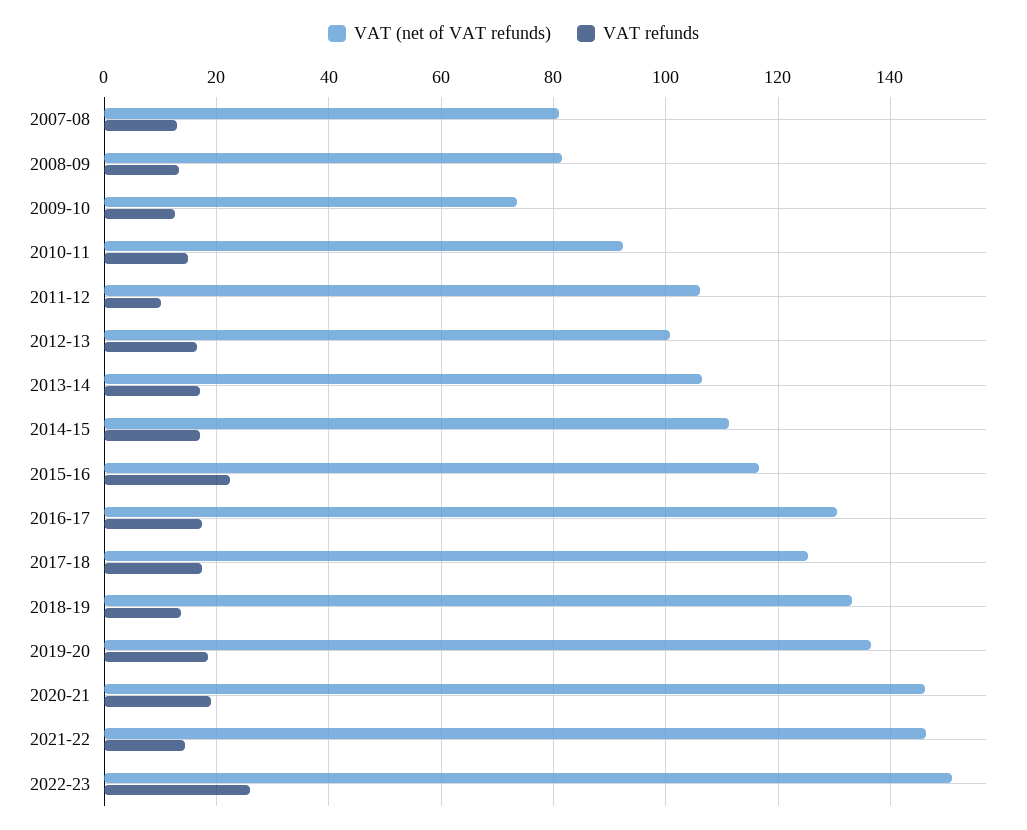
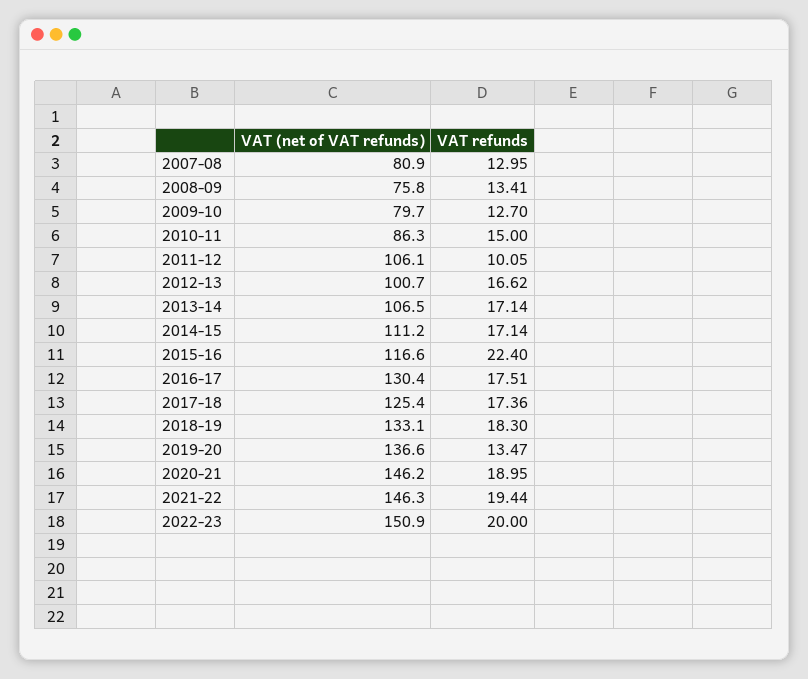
  {
    "VAT (net of VAT refunds)": {
      "2007-08": 80.9,
-     "2008-09": 82,
+     "2008-09": 75.8,
-     "2009-10": 74,
+     "2009-10": 79.7,
-     "2010-11": 92,
+     "2010-11": 86.3,
      "2011-12": 106.1,
      "2012-13": 100.7,
      "2013-14": 106.5,
      "2014-15": 111.2,
      "2015-16": 116.6,
      "2016-17": 130.4,
      "2017-18": 125.4,
      "2018-19": 133.1,
      "2019-20": 136.6,
      "2020-21": 146.2,
      "2021-22": 146.3,
      "2022-23": 150.9
    },
    "VAT refunds": {
      "2007-08": 12.95,
      "2008-09": 13.41,
      "2009-10": 12.7,
      "2010-11": 15,
      "2011-12": 10.05,
      "2012-13": 16.62,
      "2013-14": 17.14,
      "2014-15": 17.14,
      "2015-16": 22.4,
      "2016-17": 17.51,
      "2017-18": 17.36,
-     "2018-19": 14,
+     "2018-19": 18.3,
-     "2019-20": 18,
+     "2019-20": 13.47,
      "2020-21": 18.95,
-     "2021-22": 14,
+     "2021-22": 19.44,
-     "2022-23": 26
+     "2022-23": 20
    }
  }

